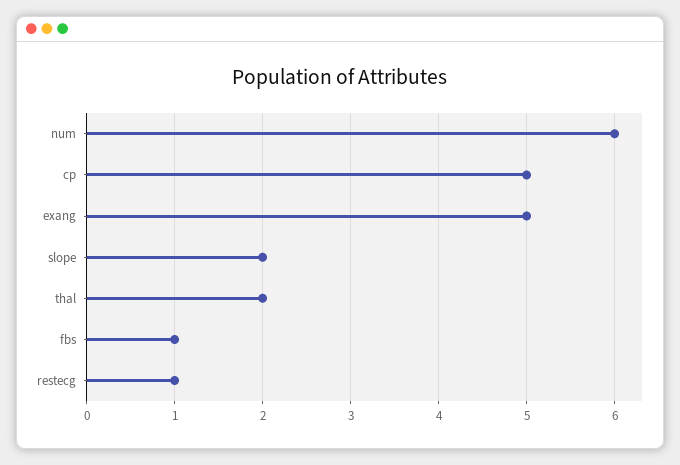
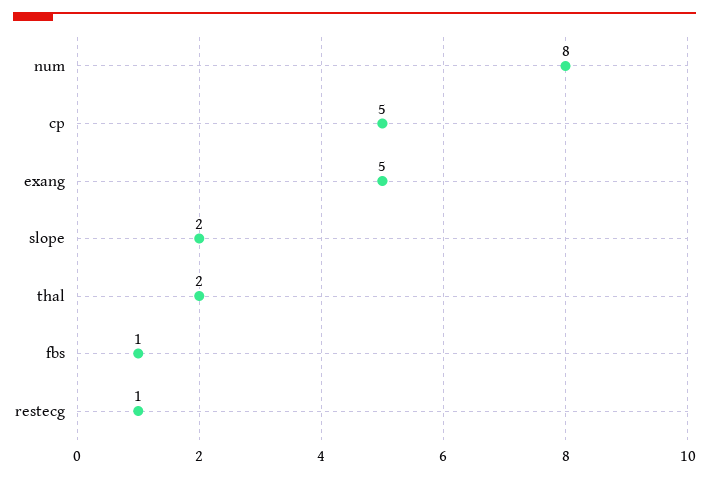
  {
-   "num": 6,
+   "num": 8,
    "cp": 5,
    "exang": 5,
    "slope": 2,
    "thal": 2,
    "fbs": 1,
    "restecg": 1
  }

